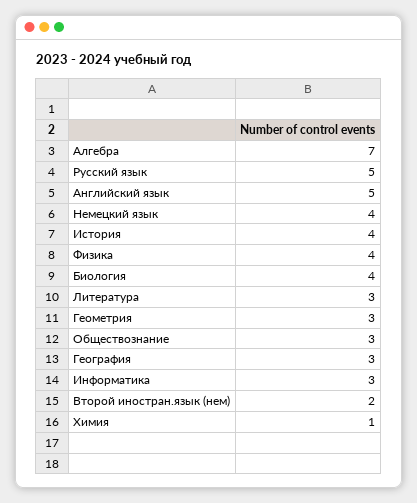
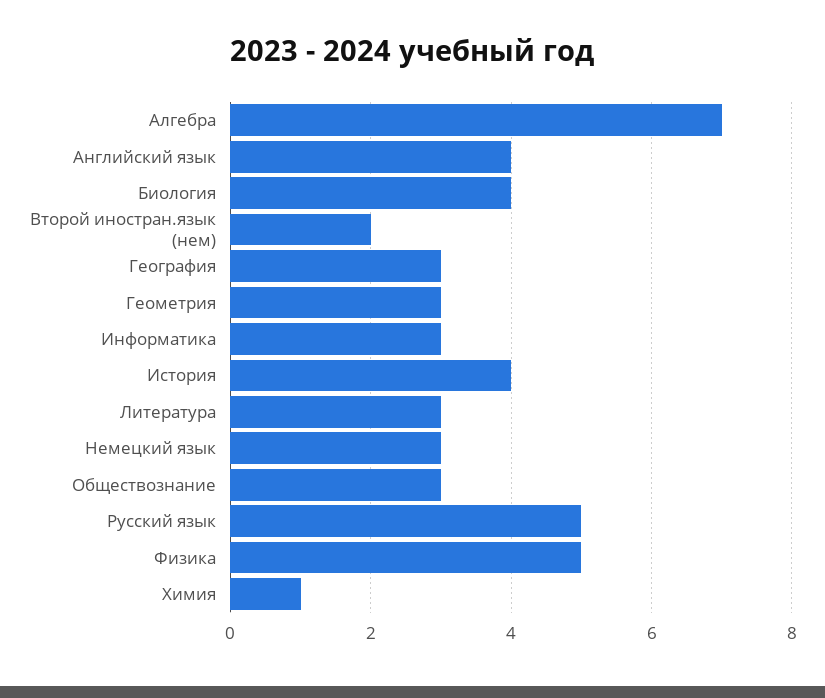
  {
    "Алгебра": 7,
    "Русский язык": 5,
-   "Английский язык": 5,
+   "Английский язык": 4,
-   "Немецкий язык": 4,
+   "Немецкий язык": 3,
    "История": 4,
-   "Физика": 4,
+   "Физика": 5,
    "Биология": 4,
    "Литература": 3,
    "Геометрия": 3,
    "Обществознание": 3,
    "География": 3,
    "Информатика": 3,
    "Второй иностран.язык (нем)": 2,
    "Химия": 1
  }

